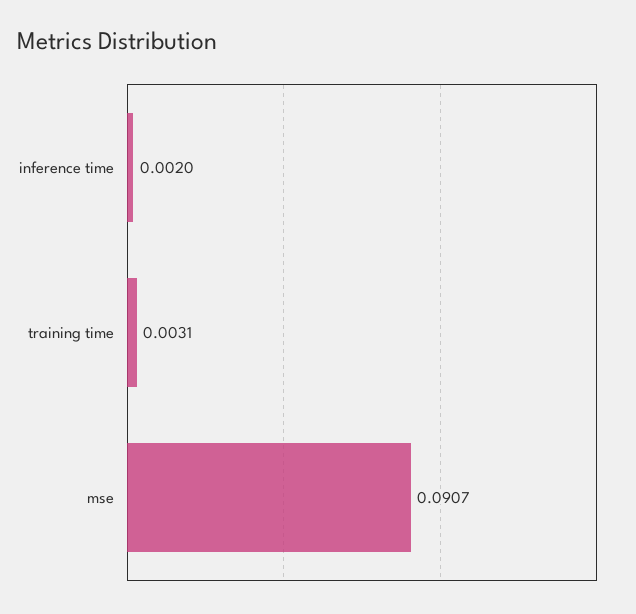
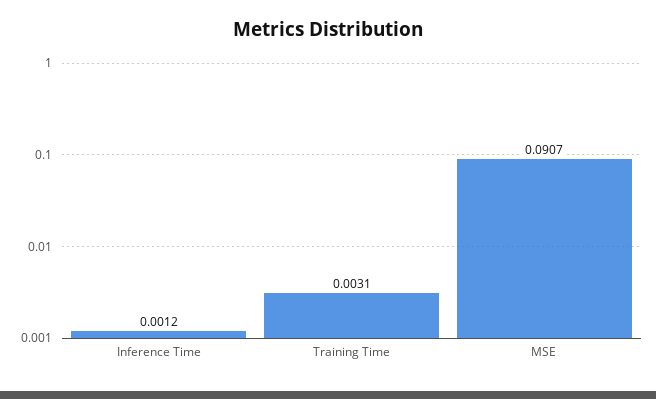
  {
-   "inference time": 0.002,
+   "inference time": 0.0012,
    "training time": 0.0031,
    "mse": 0.0907
  }

